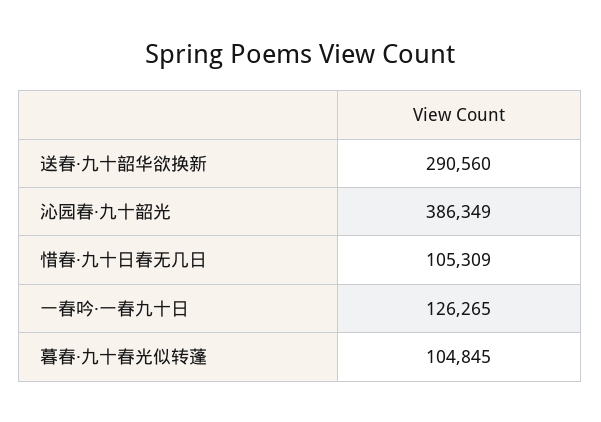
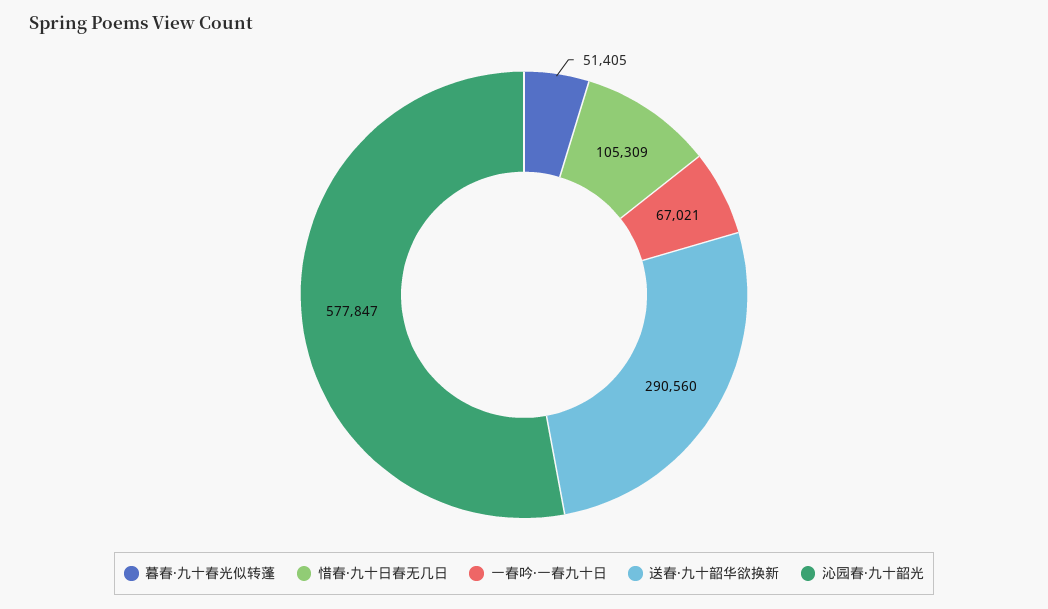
  {
    "送春·九十韶华欲换新": 290560,
-   "沁园春·九十韶光": 386349,
+   "沁园春·九十韶光": 577847,
    "惜春·九十日春无几日": 105309,
-   "一春吟·一春九十日": 126265,
+   "一春吟·一春九十日": 67021,
-   "暮春·九十春光似转蓬": 104845
+   "暮春·九十春光似转蓬": 51405
  }

